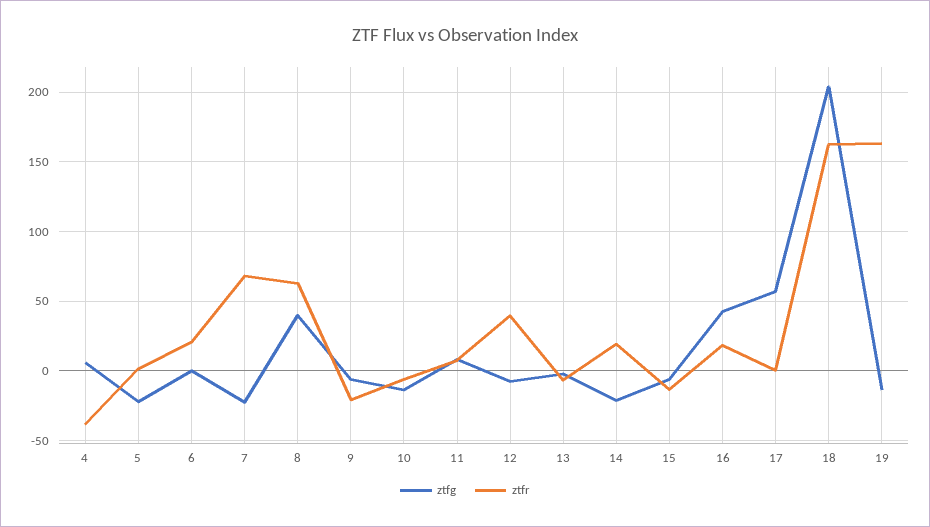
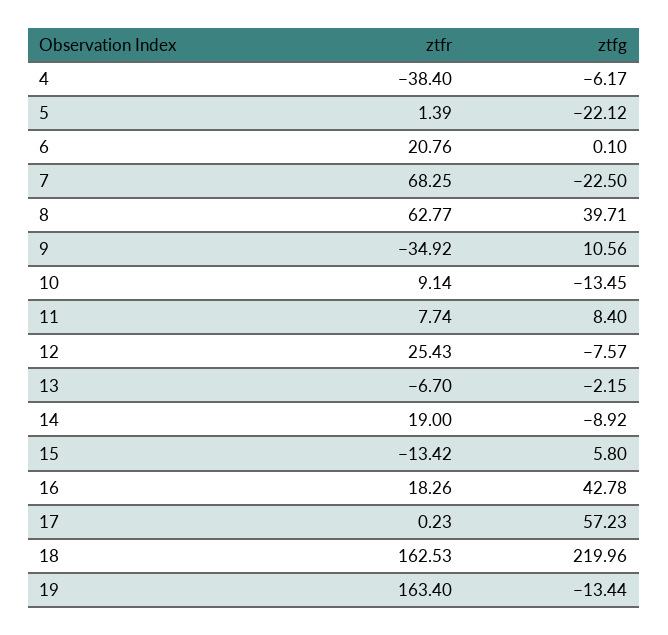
  {
    "ztfg": {
-     "4": 5,
+     "4": -6.17,
      "5": -22.12,
      "6": 0.1,
      "7": -22.5,
      "8": 39.71,
-     "9": -5,
+     "9": 10.56,
      "10": -13.45,
      "11": 8.4,
      "12": -7.57,
      "13": -2.15,
-     "14": -20,
+     "14": -8.92,
-     "15": -5,
+     "15": 5.8,
      "16": 42.78,
      "17": 57.23,
-     "18": 205,
+     "18": 219.96,
      "19": -13.44
    },
    "ztfr": {
      "4": -38.4,
      "5": 1.39,
      "6": 20.76,
      "7": 68.25,
      "8": 62.77,
-     "9": -20,
+     "9": -34.92,
-     "10": -5,
+     "10": 9.14,
      "11": 7.74,
-     "12": 40,
+     "12": 25.43,
      "13": -6.7,
      "14": 19,
      "15": -13.42,
      "16": 18.26,
      "17": 0.23,
      "18": 162.53,
      "19": 163.4
    }
  }

